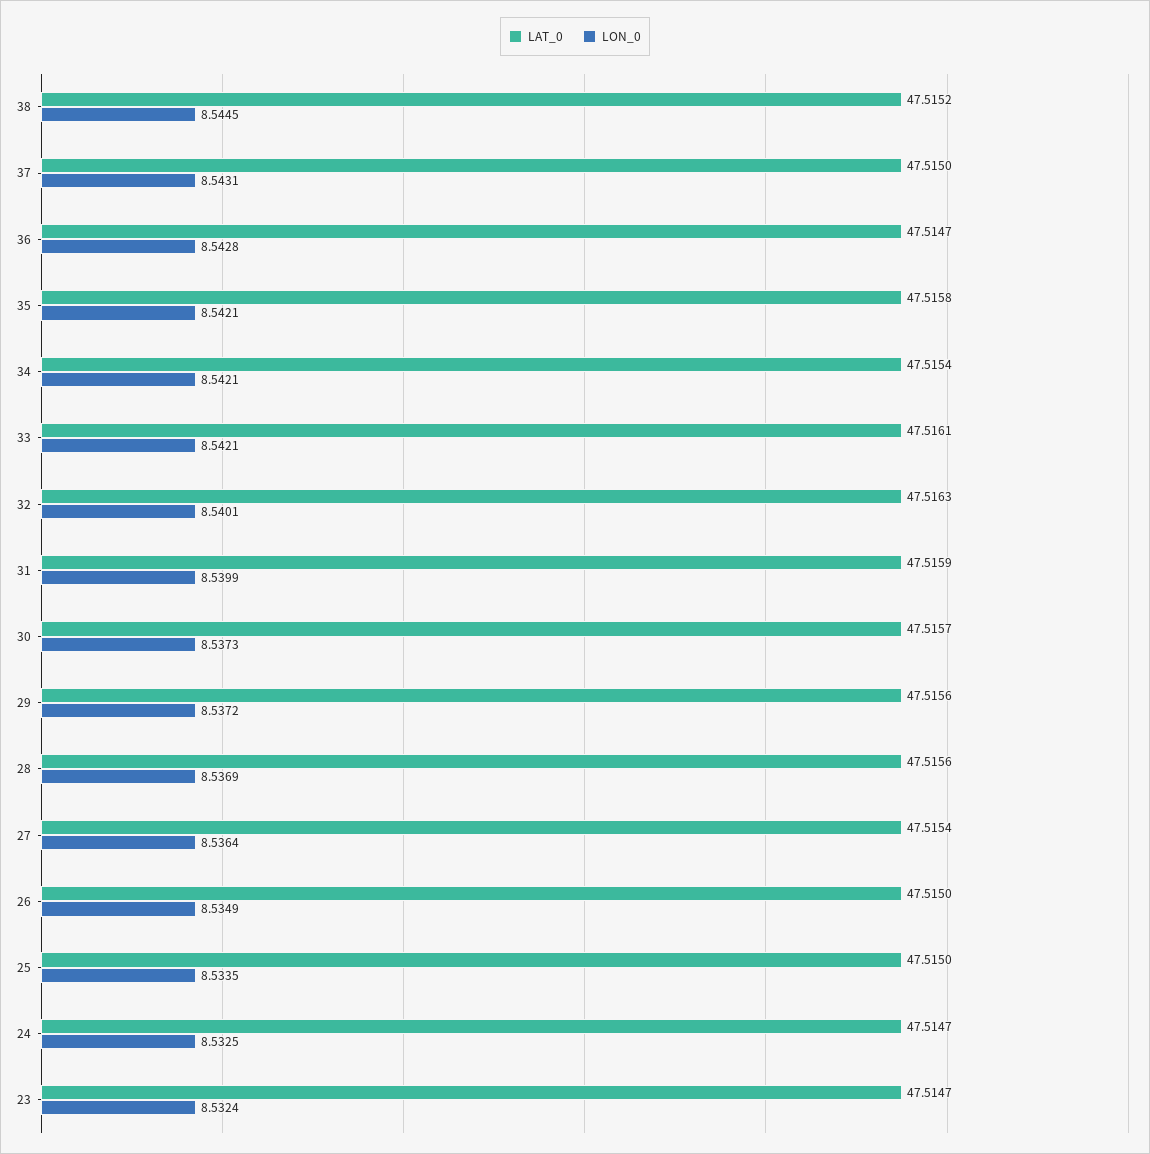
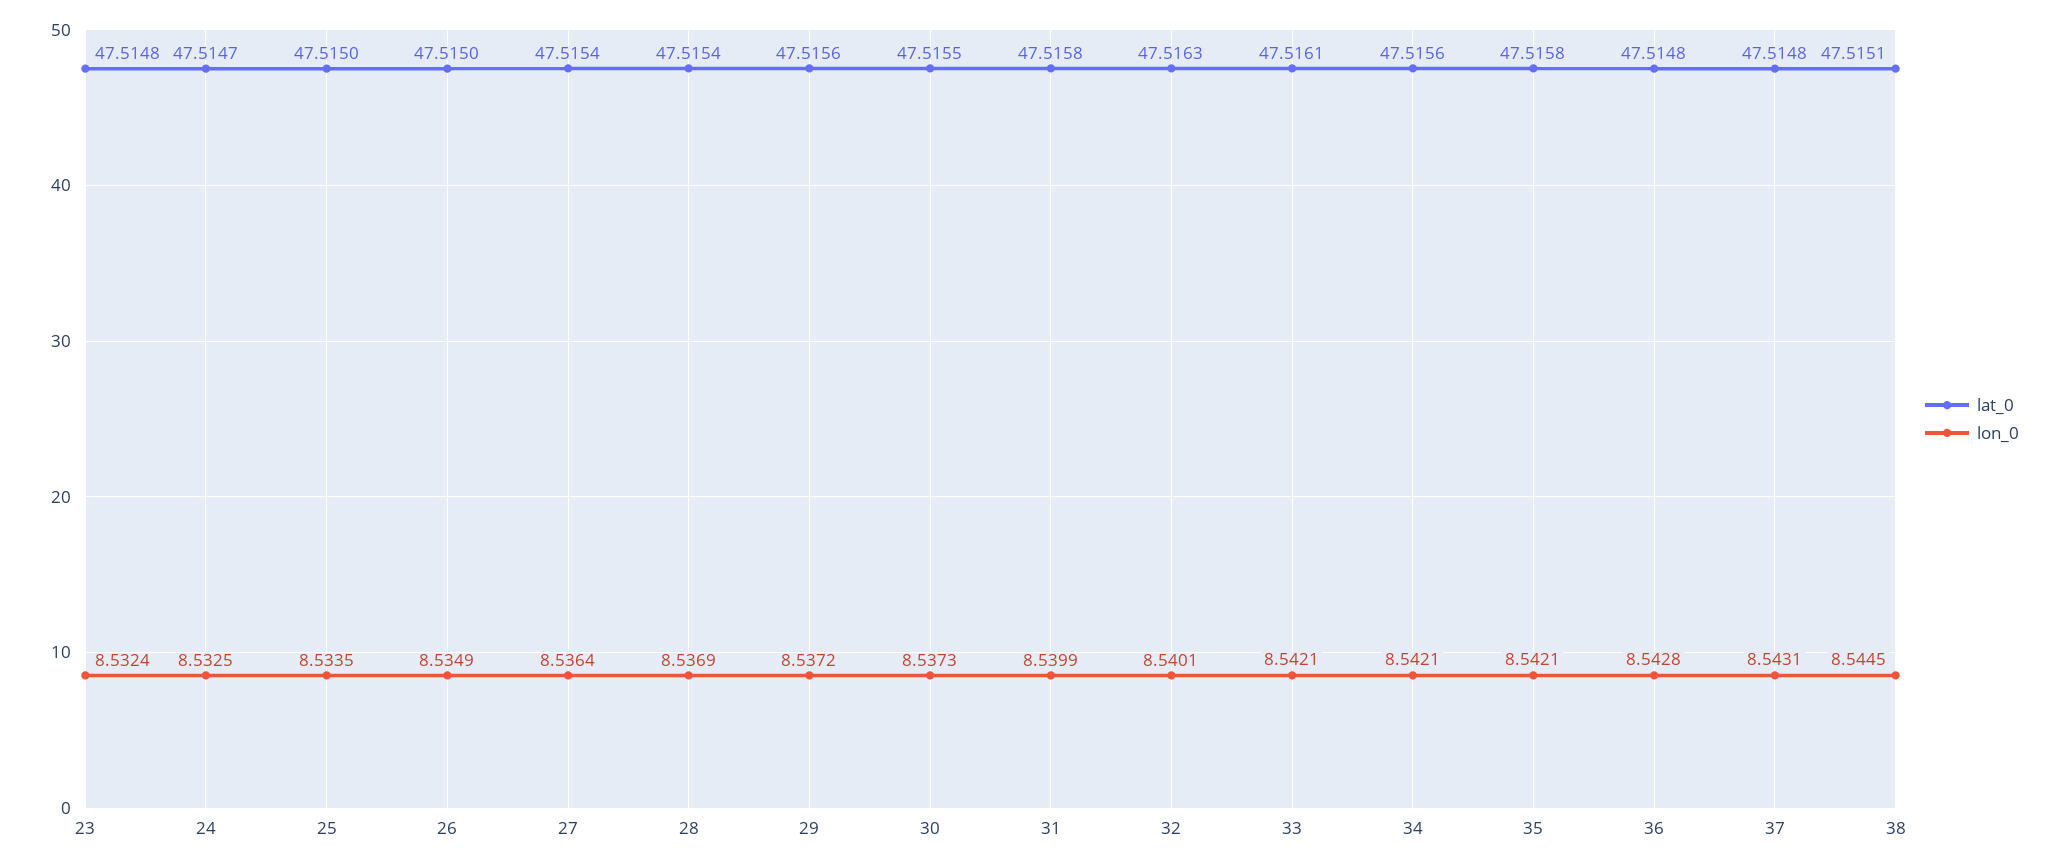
  {
    "LAT_0": {
-     "38": 47.5152,
+     "38": 47.5151,
-     "37": 47.515,
+     "37": 47.5148,
-     "36": 47.5147,
+     "36": 47.5148,
      "35": 47.5158,
-     "34": 47.5154,
+     "34": 47.5156,
      "33": 47.5161,
      "32": 47.5163,
-     "31": 47.5159,
+     "31": 47.5158,
-     "30": 47.5157,
+     "30": 47.5155,
      "29": 47.5156,
-     "28": 47.5156,
+     "28": 47.5154,
      "27": 47.5154,
      "26": 47.515,
      "25": 47.515,
      "24": 47.5147,
-     "23": 47.5147
+     "23": 47.5148
    },
    "LON_0": {
      "38": 8.5445,
      "37": 8.5431,
      "36": 8.5428,
      "35": 8.5421,
      "34": 8.5421,
      "33": 8.5421,
      "32": 8.5401,
      "31": 8.5399,
      "30": 8.5373,
      "29": 8.5372,
      "28": 8.5369,
      "27": 8.5364,
      "26": 8.5349,
      "25": 8.5335,
      "24": 8.5325,
      "23": 8.5324
    }
  }

